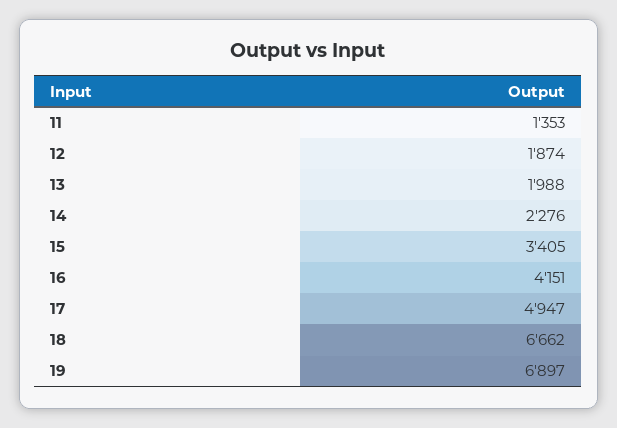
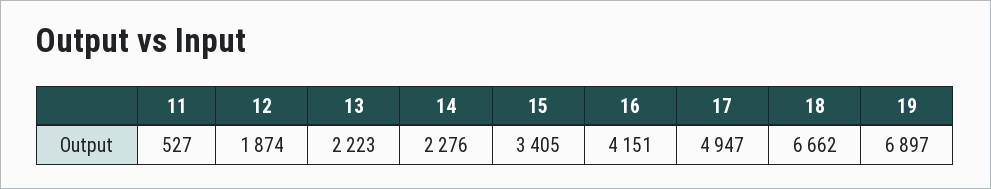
  {
-   "11": 1353,
+   "11": 527,
    "12": 1874,
-   "13": 1988,
+   "13": 2223,
    "14": 2276,
    "15": 3405,
    "16": 4151,
    "17": 4947,
    "18": 6662,
    "19": 6897
  }

